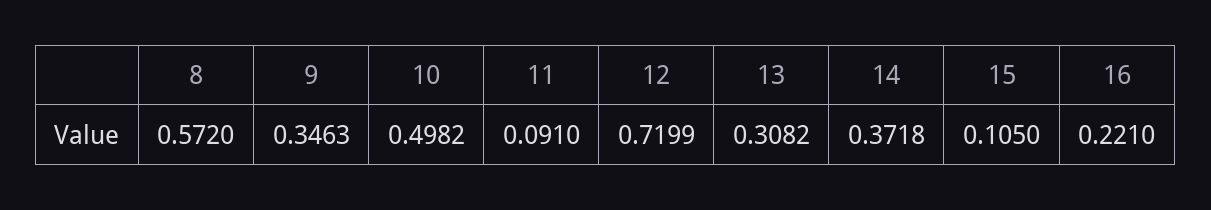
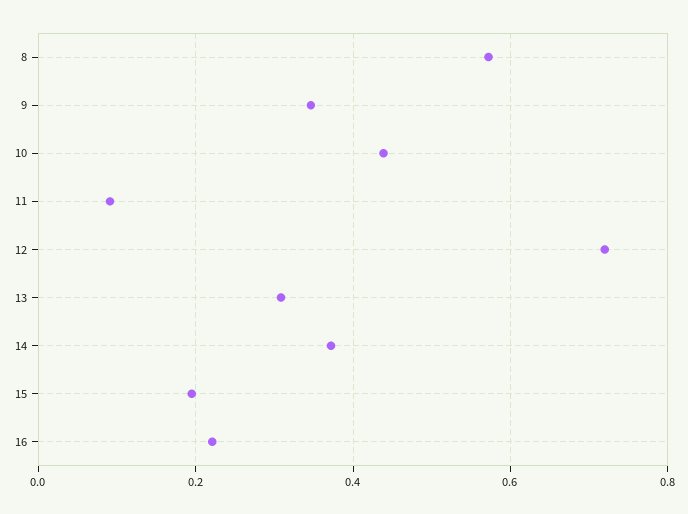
  {
    "8": 0.572,
    "9": 0.3463,
-   "10": 0.4982,
+   "10": 0.44,
    "11": 0.091,
    "12": 0.7199,
    "13": 0.3082,
    "14": 0.3718,
-   "15": 0.105,
+   "15": 0.2,
    "16": 0.221
  }

